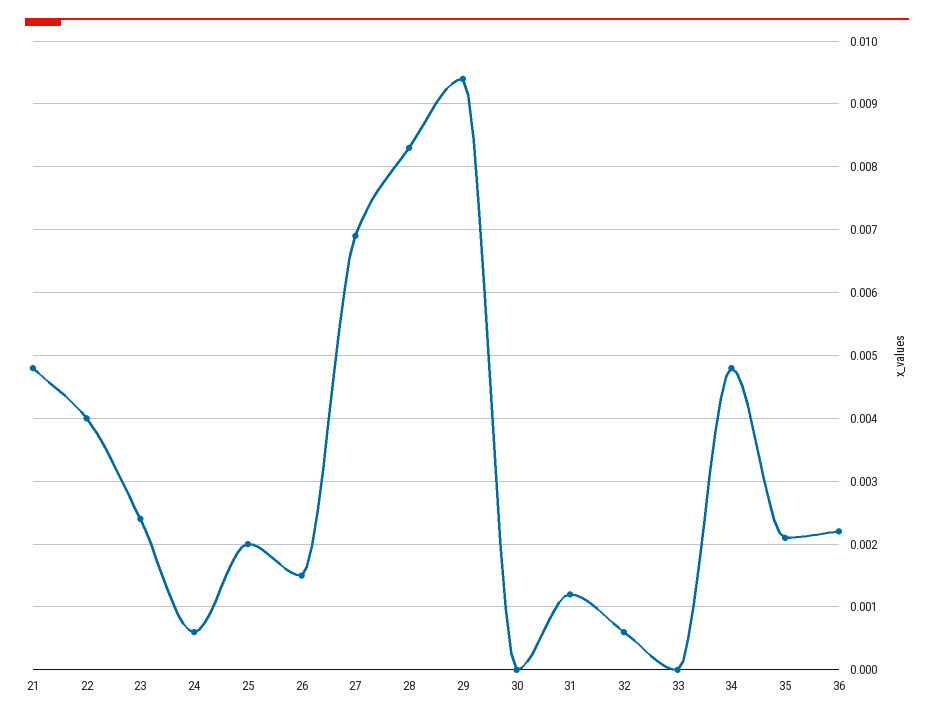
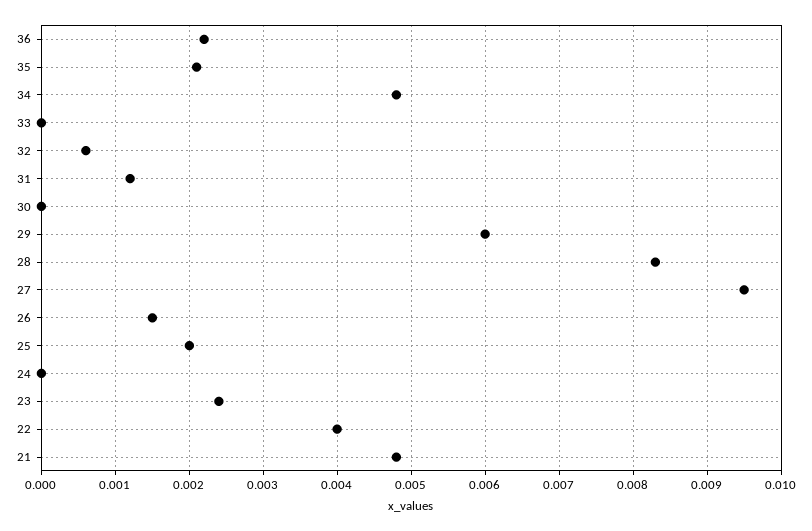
  {
    "21": 0.0048,
    "22": 0.004,
    "23": 0.0024,
-   "24": 0.0006,
+   "24": 0,
    "25": 0.002,
    "26": 0.0015,
-   "27": 0.0069,
+   "27": 0.0095,
    "28": 0.0083,
-   "29": 0.0094,
+   "29": 0.006,
    "30": 0,
    "31": 0.0012,
    "32": 0.0006,
    "33": 0,
    "34": 0.0048,
    "35": 0.0021,
    "36": 0.0022
  }

